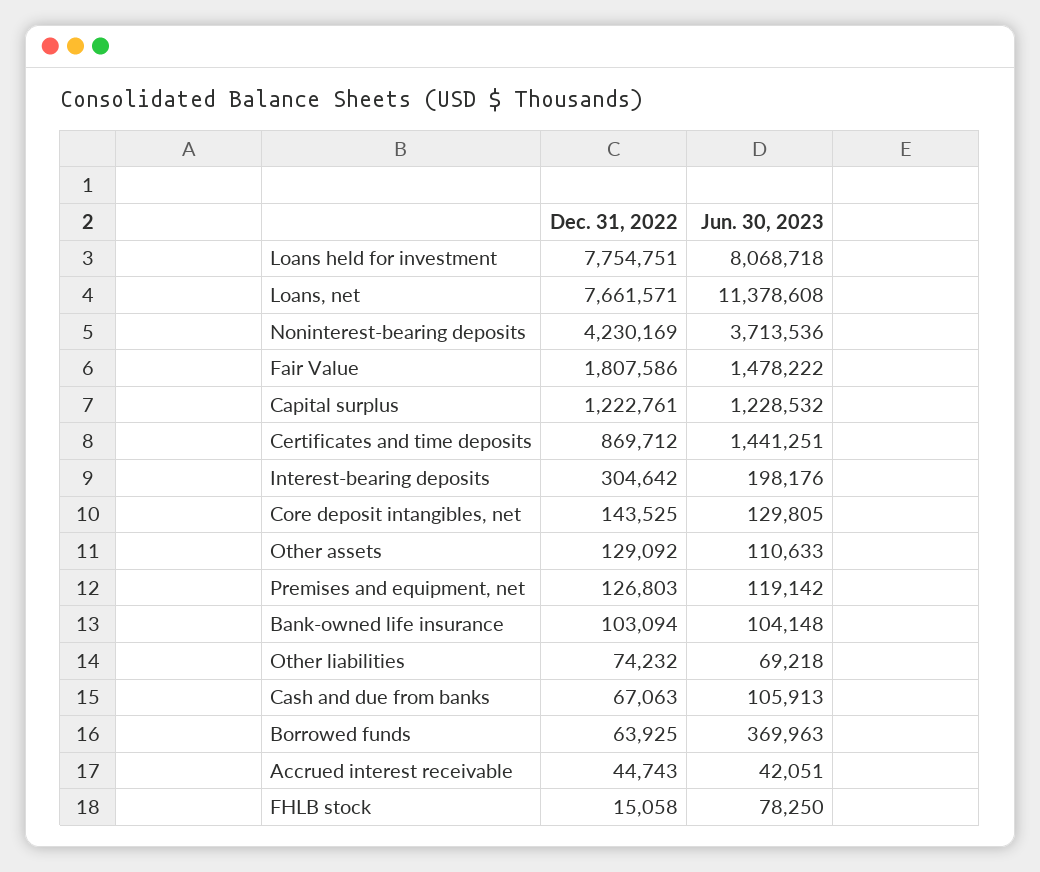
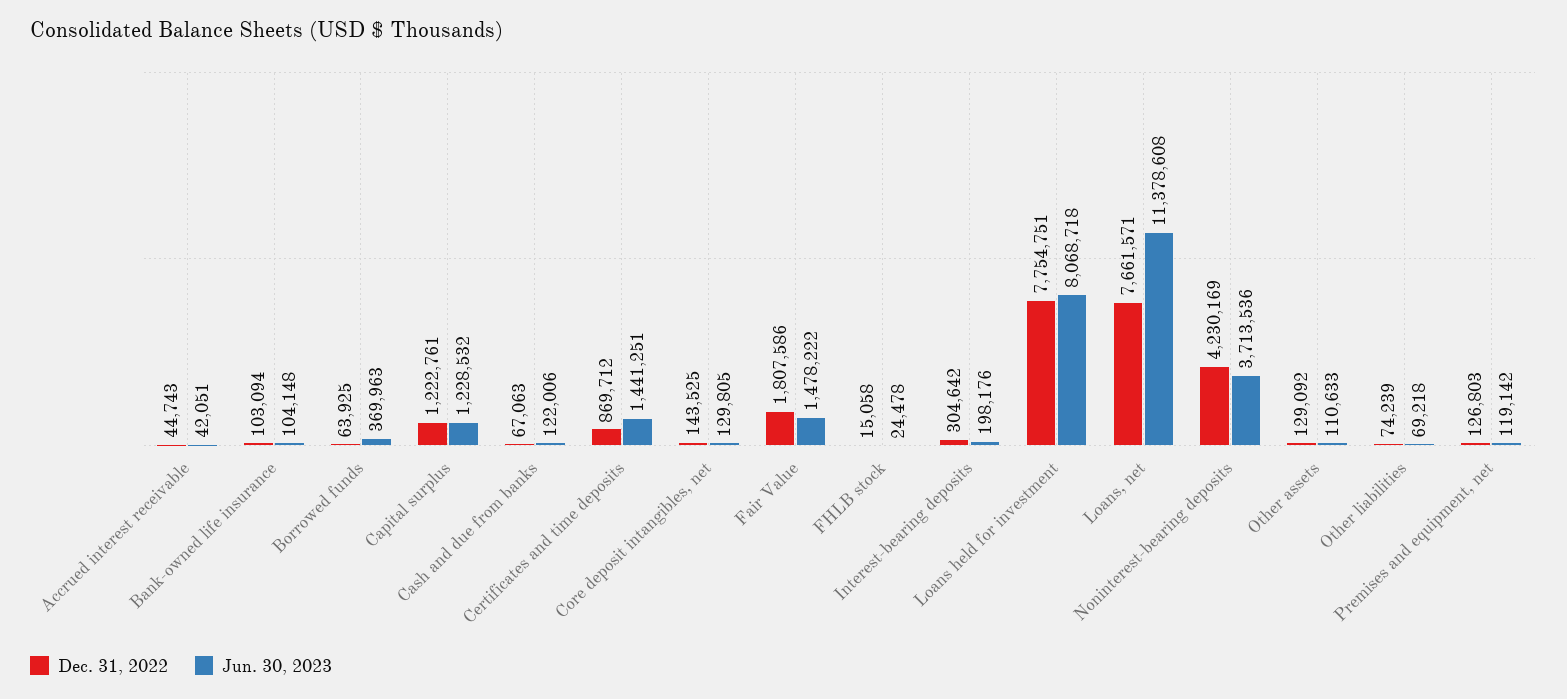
  {
    "Dec. 31, 2022": {
      "Loans held for investment": 7754751,
      "Loans, net": 7661571,
      "Noninterest-bearing deposits": 4230169,
      "Fair Value": 1807586,
      "Capital surplus": 1222761,
      "Certificates and time deposits": 869712,
      "Interest-bearing deposits": 304642,
      "Core deposit intangibles, net": 143525,
      "Other assets": 129092,
      "Premises and equipment, net": 126803,
      "Bank-owned life insurance": 103094,
-     "Other liabilities": 74232,
+     "Other liabilities": 74239,
      "Cash and due from banks": 67063,
      "Borrowed funds": 63925,
      "Accrued interest receivable": 44743,
      "FHLB stock": 15058
    },
    "Jun. 30, 2023": {
      "Loans held for investment": 8068718,
      "Loans, net": 11378608,
      "Noninterest-bearing deposits": 3713536,
      "Fair Value": 1478222,
      "Capital surplus": 1228532,
      "Certificates and time deposits": 1441251,
      "Interest-bearing deposits": 198176,
      "Core deposit intangibles, net": 129805,
      "Other assets": 110633,
      "Premises and equipment, net": 119142,
      "Bank-owned life insurance": 104148,
      "Other liabilities": 69218,
-     "Cash and due from banks": 105913,
+     "Cash and due from banks": 122006,
      "Borrowed funds": 369963,
      "Accrued interest receivable": 42051,
-     "FHLB stock": 78250
+     "FHLB stock": 24478
    }
  }

